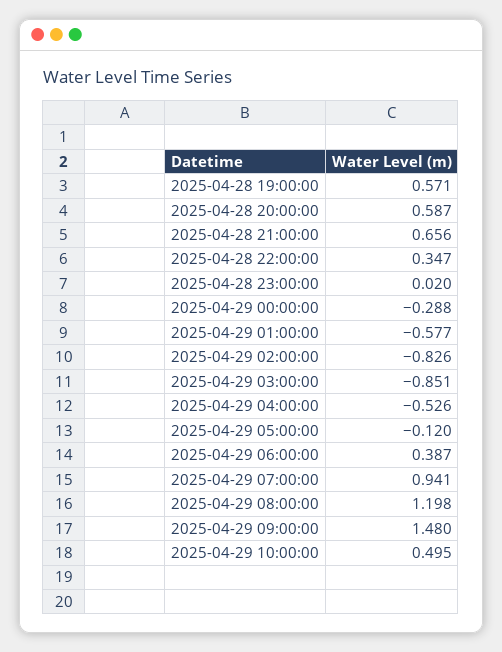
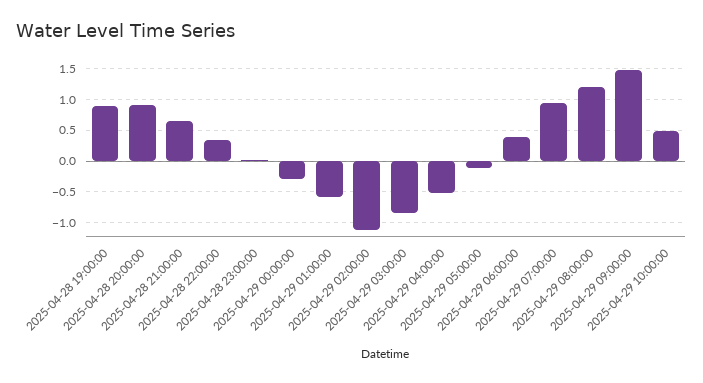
  {
-   "2025-04-28 19:00:00": 0.571,
+   "2025-04-28 19:00:00": 0.9,
-   "2025-04-28 20:00:00": 0.587,
+   "2025-04-28 20:00:00": 0.9,
    "2025-04-28 21:00:00": 0.656,
    "2025-04-28 22:00:00": 0.347,
    "2025-04-28 23:00:00": 0.02,
    "2025-04-29 00:00:00": -0.288,
    "2025-04-29 01:00:00": -0.577,
-   "2025-04-29 02:00:00": -0.826,
+   "2025-04-29 02:00:00": -1.1,
    "2025-04-29 03:00:00": -0.851,
    "2025-04-29 04:00:00": -0.526,
    "2025-04-29 05:00:00": -0.12,
    "2025-04-29 06:00:00": 0.387,
    "2025-04-29 07:00:00": 0.941,
    "2025-04-29 08:00:00": 1.198,
    "2025-04-29 09:00:00": 1.48,
    "2025-04-29 10:00:00": 0.495
  }

